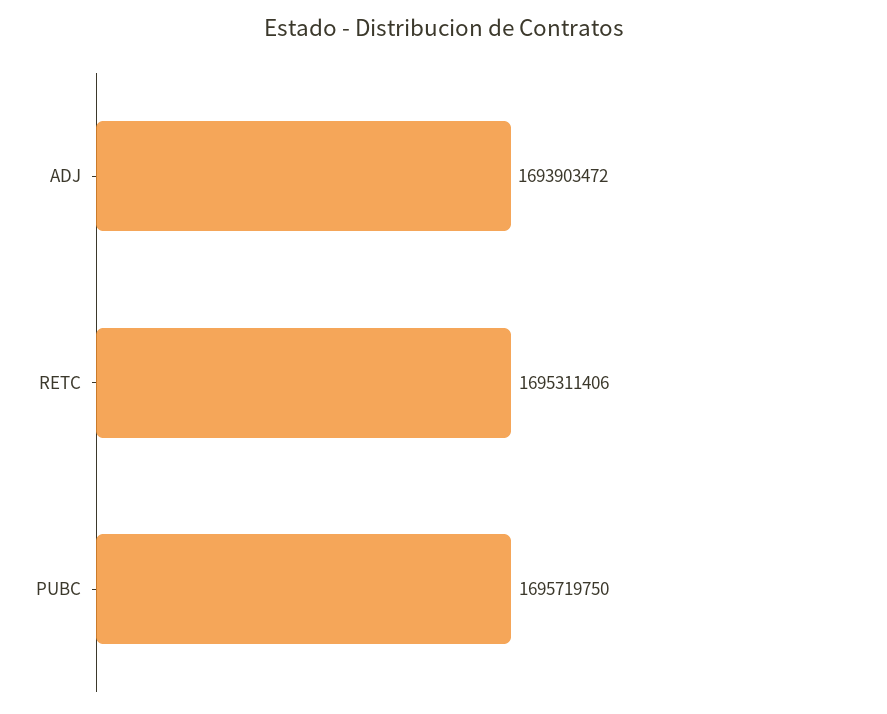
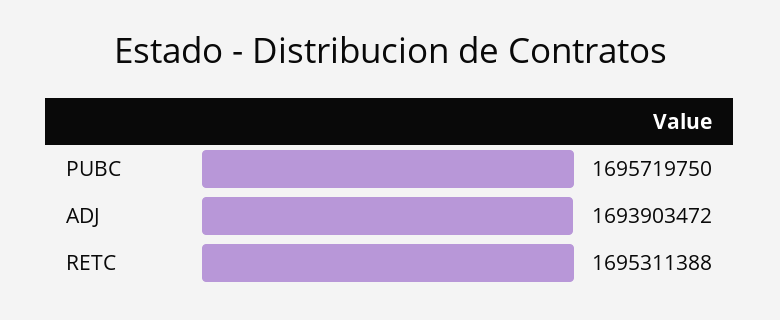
  {
    "ADJ": 1693903472,
-   "RETC": 1695311406,
+   "RETC": 1695311388,
    "PUBC": 1695719750
  }

